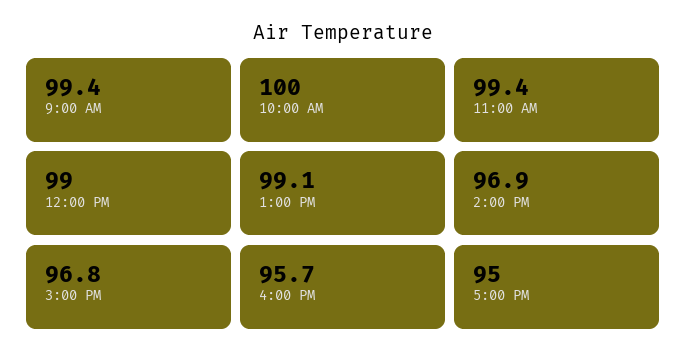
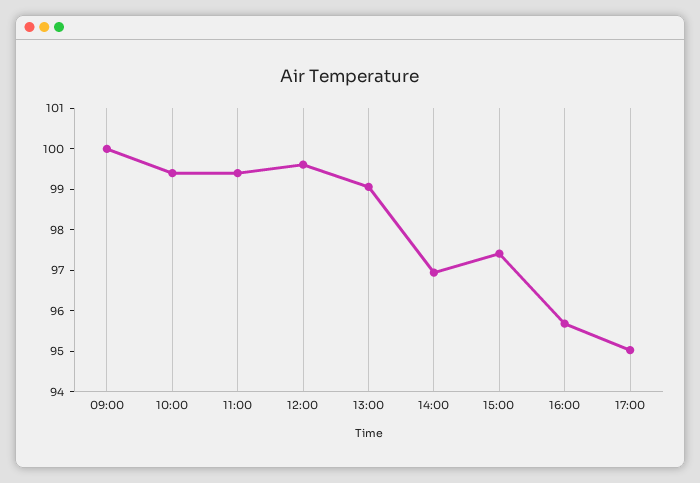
  {
-   "9:00 AM": 99.4,
+   "9:00 AM": 100,
-   "10:00 AM": 100,
+   "10:00 AM": 99.4,
    "11:00 AM": 99.4,
-   "12:00 PM": 99,
+   "12:00 PM": 99.6,
    "1:00 PM": 99.1,
    "2:00 PM": 96.9,
-   "3:00 PM": 96.8,
+   "3:00 PM": 97.4,
    "4:00 PM": 95.7,
    "5:00 PM": 95
  }

